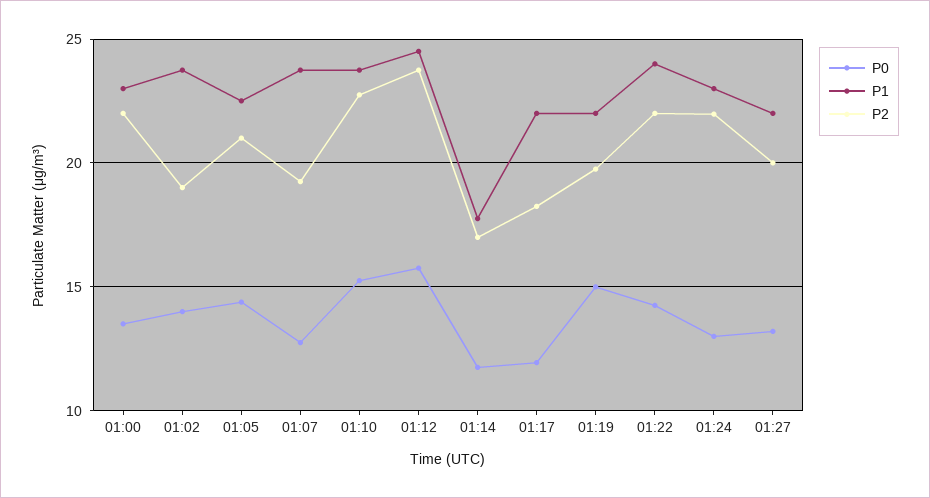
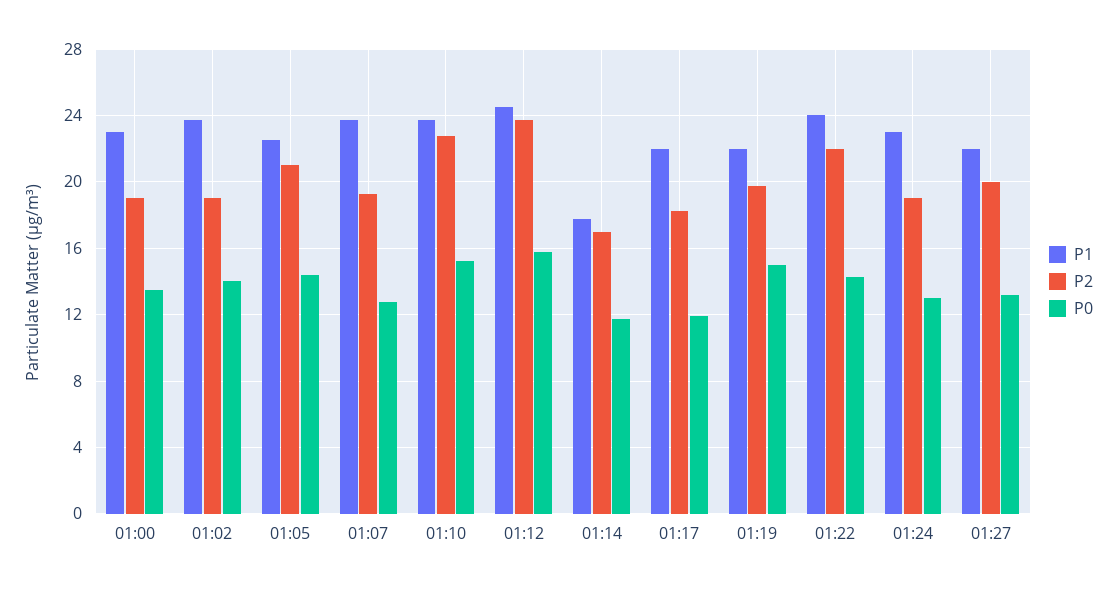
  {
    "P0": {
      "01:00": 13.5,
      "01:02": 14,
      "01:05": 14.5,
      "01:07": 13,
      "01:10": 15.5,
      "01:12": 16,
      "01:14": 12,
      "01:17": 12,
      "01:19": 15,
      "01:22": 14.5,
      "01:24": 13,
      "01:27": 13
    },
    "P1": {
      "01:00": 23,
      "01:02": 24,
      "01:05": 22.5,
      "01:07": 24,
      "01:10": 24,
      "01:12": 24.5,
      "01:14": 18,
      "01:17": 22,
      "01:19": 22,
      "01:22": 24,
      "01:24": 23,
      "01:27": 22
    },
    "P2": {
-     "01:00": 22,
+     "01:00": 19,
      "01:02": 19,
      "01:05": 21,
      "01:07": 19.5,
      "01:10": 23,
      "01:12": 24,
      "01:14": 17,
      "01:17": 18.5,
      "01:19": 20,
      "01:22": 22,
-     "01:24": 22,
+     "01:24": 19,
      "01:27": 20
    }
  }

